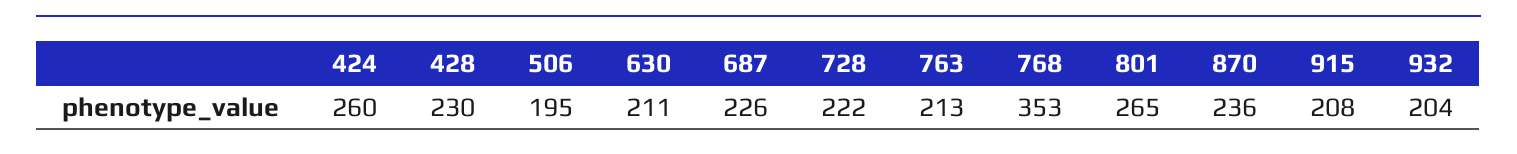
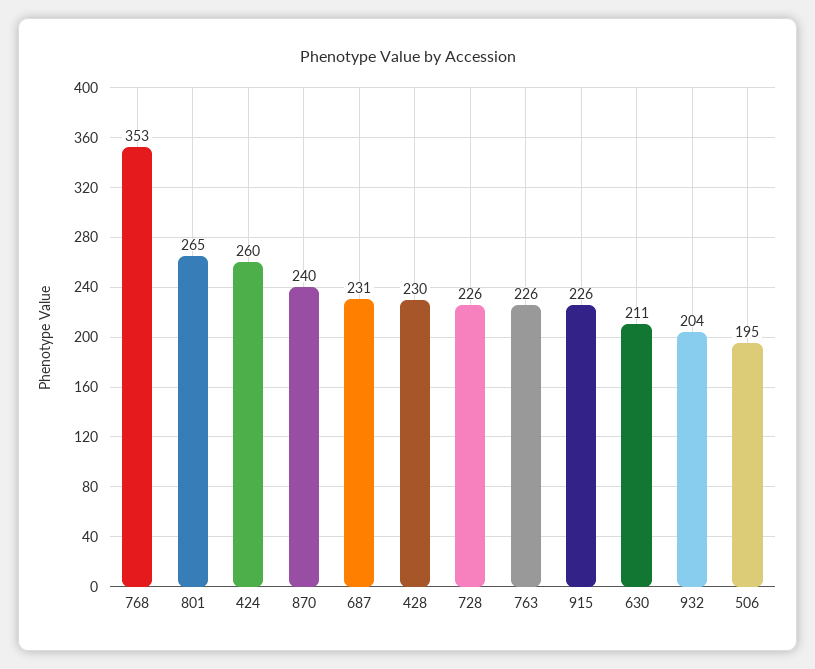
  {
    "424": 260,
    "428": 230,
    "506": 195,
    "630": 211,
-   "687": 226,
+   "687": 231,
-   "728": 222,
+   "728": 226,
-   "763": 213,
+   "763": 226,
    "768": 353,
    "801": 265,
-   "870": 236,
+   "870": 240,
-   "915": 208,
+   "915": 226,
    "932": 204
  }

